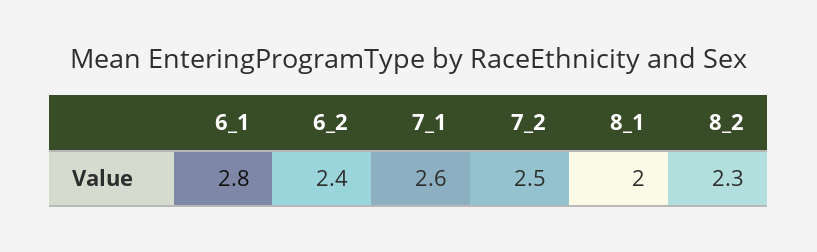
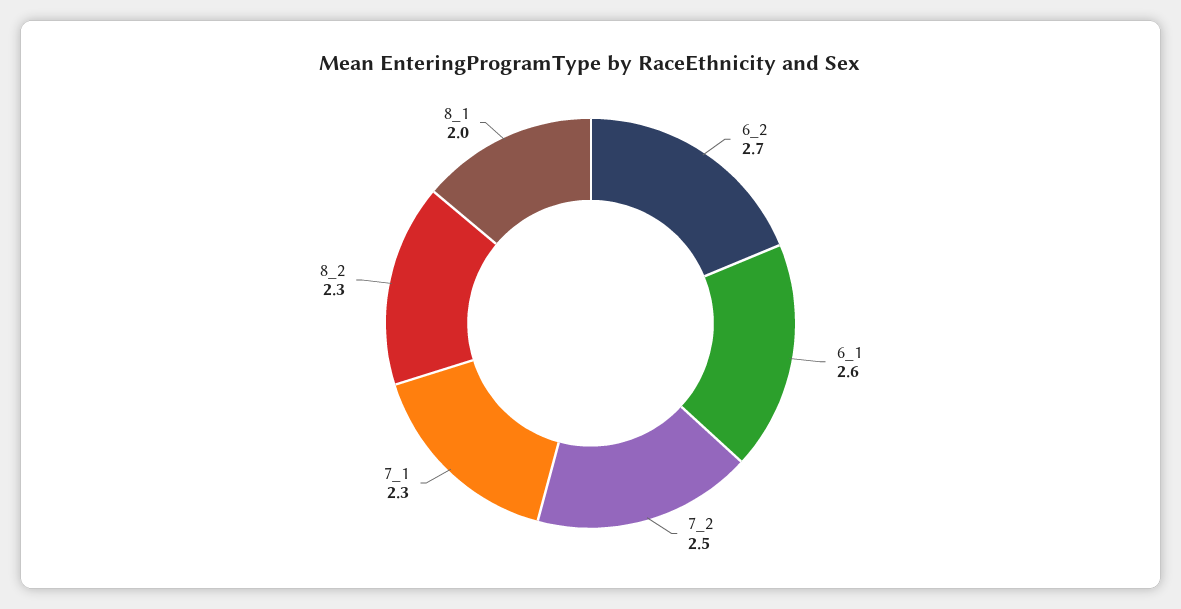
  {
-   "6_1": 2.8,
+   "6_1": 2.6,
-   "6_2": 2.4,
+   "6_2": 2.7,
-   "7_1": 2.6,
+   "7_1": 2.3,
    "7_2": 2.5,
    "8_1": 2,
    "8_2": 2.3
  }

